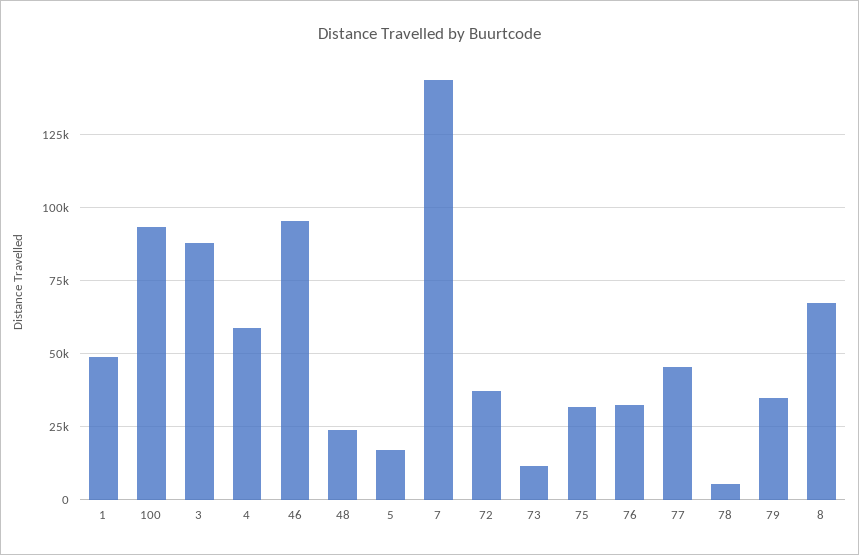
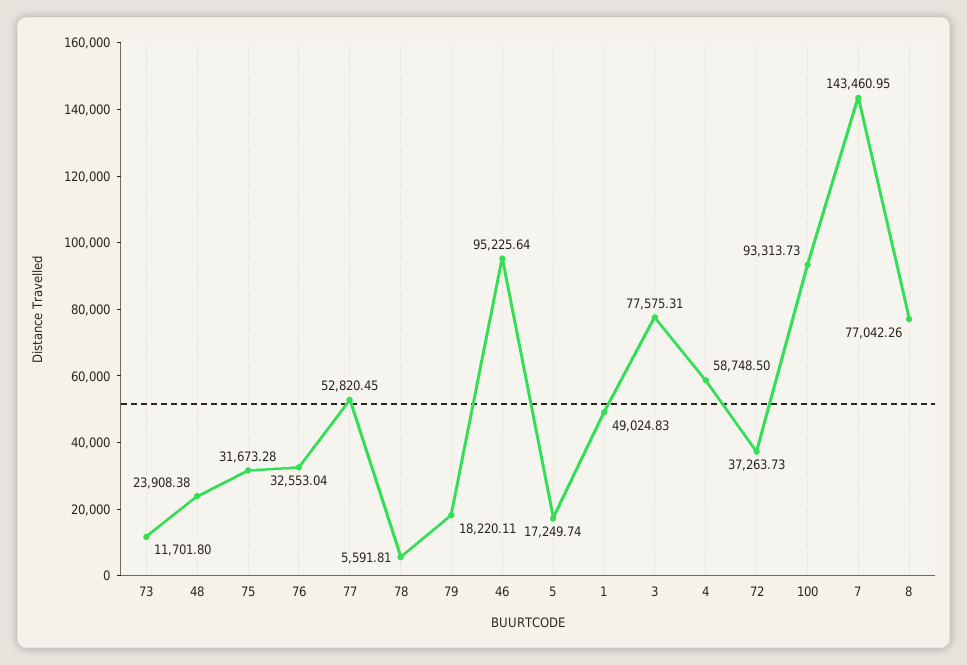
  {
    "1": 49024.83,
    "100": 93313.73,
-   "3": 87500,
+   "3": 77575.31,
    "4": 58748.5,
    "46": 95225.64,
    "48": 23908.38,
    "5": 17249.74,
    "7": 143460.95,
    "72": 37263.73,
    "73": 11701.8,
    "75": 31673.28,
    "76": 32553.04,
-   "77": 45000,
+   "77": 52820.45,
    "78": 5591.81,
-   "79": 35000,
+   "79": 18220.11,
-   "8": 67500
+   "8": 77042.26
  }

